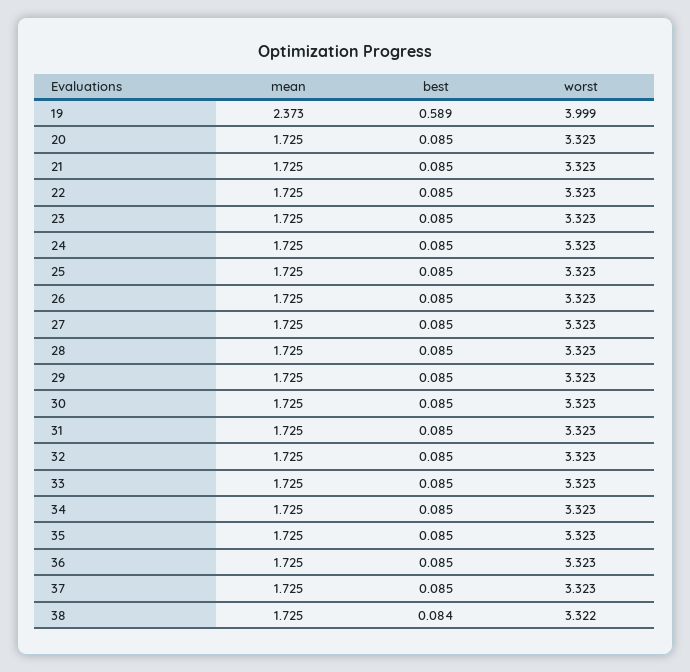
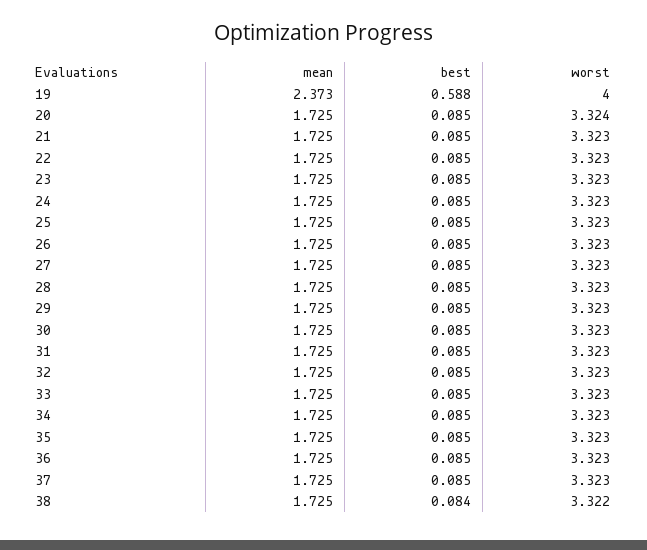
  {
    "mean": {
      "19": 2.373,
      "20": 1.725,
      "21": 1.725,
      "22": 1.725,
      "23": 1.725,
      "24": 1.725,
      "25": 1.725,
      "26": 1.725,
      "27": 1.725,
      "28": 1.725,
      "29": 1.725,
      "30": 1.725,
      "31": 1.725,
      "32": 1.725,
      "33": 1.725,
      "34": 1.725,
      "35": 1.725,
      "36": 1.725,
      "37": 1.725,
      "38": 1.725
    },
    "best": {
-     "19": 0.589,
+     "19": 0.588,
      "20": 0.085,
      "21": 0.085,
      "22": 0.085,
      "23": 0.085,
      "24": 0.085,
      "25": 0.085,
      "26": 0.085,
      "27": 0.085,
      "28": 0.085,
      "29": 0.085,
      "30": 0.085,
      "31": 0.085,
      "32": 0.085,
      "33": 0.085,
      "34": 0.085,
      "35": 0.085,
      "36": 0.085,
      "37": 0.085,
      "38": 0.084
    },
    "worst": {
-     "19": 3.999,
+     "19": 4,
-     "20": 3.323,
+     "20": 3.324,
      "21": 3.323,
      "22": 3.323,
      "23": 3.323,
      "24": 3.323,
      "25": 3.323,
      "26": 3.323,
      "27": 3.323,
      "28": 3.323,
      "29": 3.323,
      "30": 3.323,
      "31": 3.323,
      "32": 3.323,
      "33": 3.323,
      "34": 3.323,
      "35": 3.323,
      "36": 3.323,
      "37": 3.323,
      "38": 3.322
    }
  }

